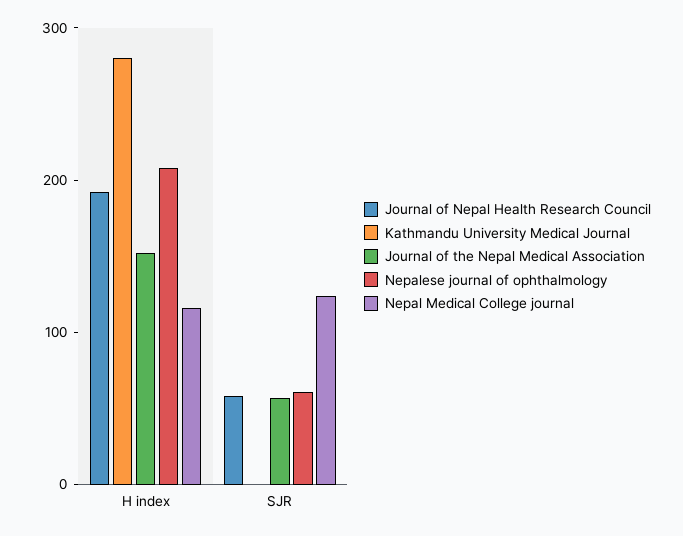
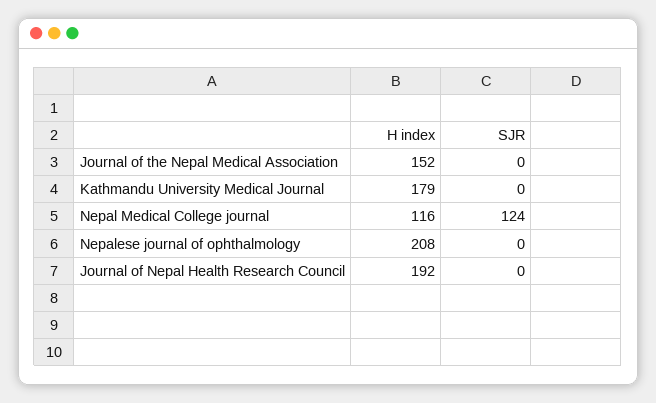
  {
    "Journal of Nepal Health Research Council": {
      "H index": 192,
-     "SJR": 60
+     "SJR": 0
    },
    "Kathmandu University Medical Journal": {
-     "H index": 280,
+     "H index": 179,
      "SJR": 0
    },
    "Journal of the Nepal Medical Association": {
      "H index": 152,
-     "SJR": 60
+     "SJR": 0
    },
    "Nepalese journal of ophthalmology": {
      "H index": 208,
-     "SJR": 60
+     "SJR": 0
    },
    "Nepal Medical College journal": {
      "H index": 116,
      "SJR": 124
    }
  }

